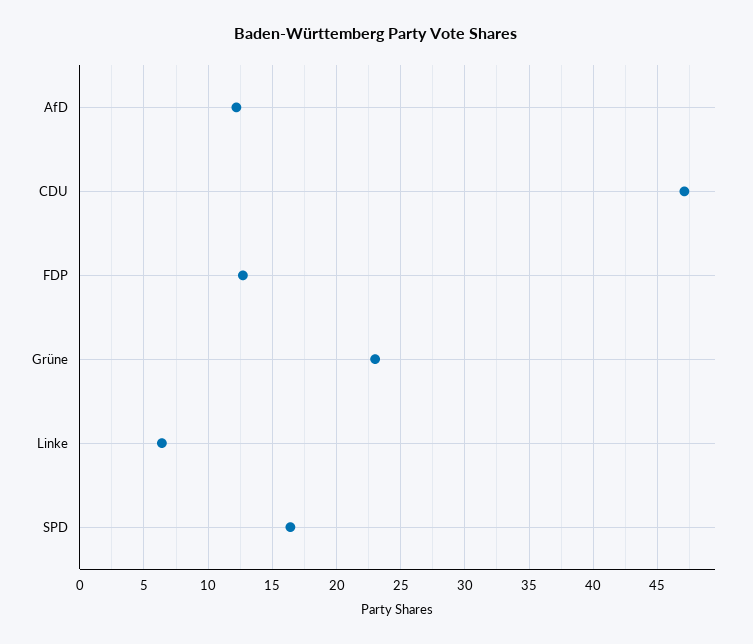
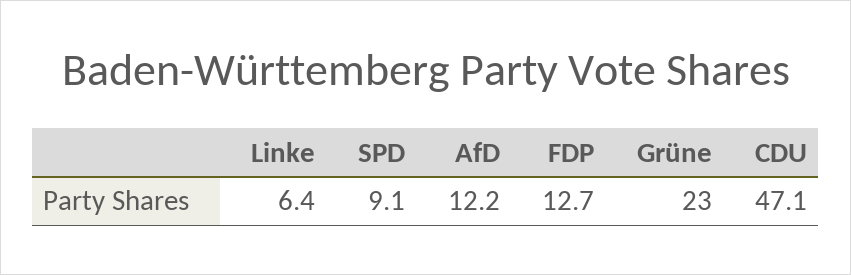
  {
    "AfD": 12.2,
    "CDU": 47.1,
    "FDP": 12.7,
    "Grüne": 23,
    "Linke": 6.4,
-   "SPD": 16.5
+   "SPD": 9.1
  }

